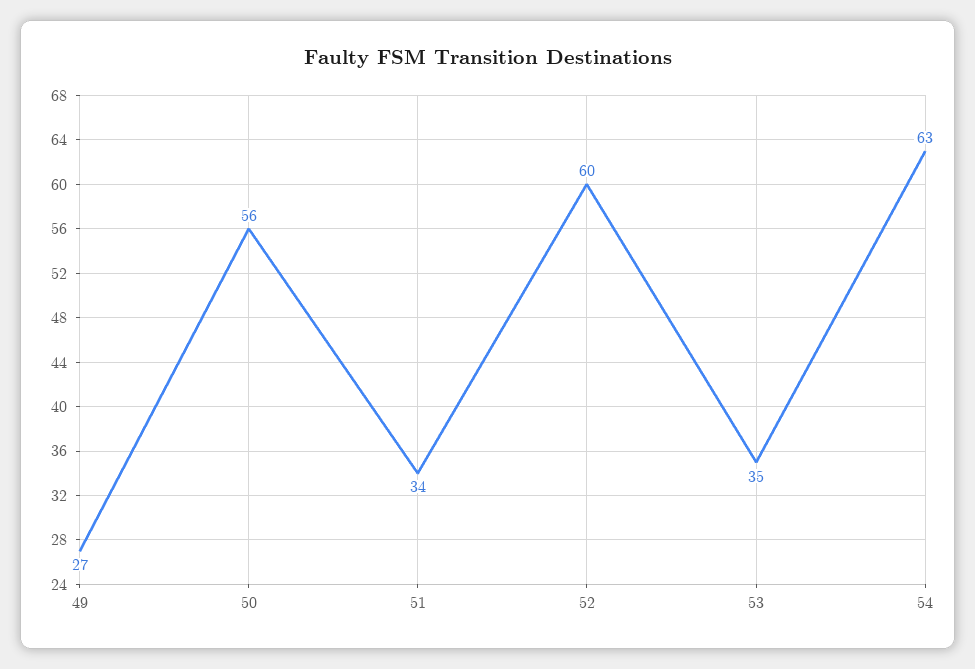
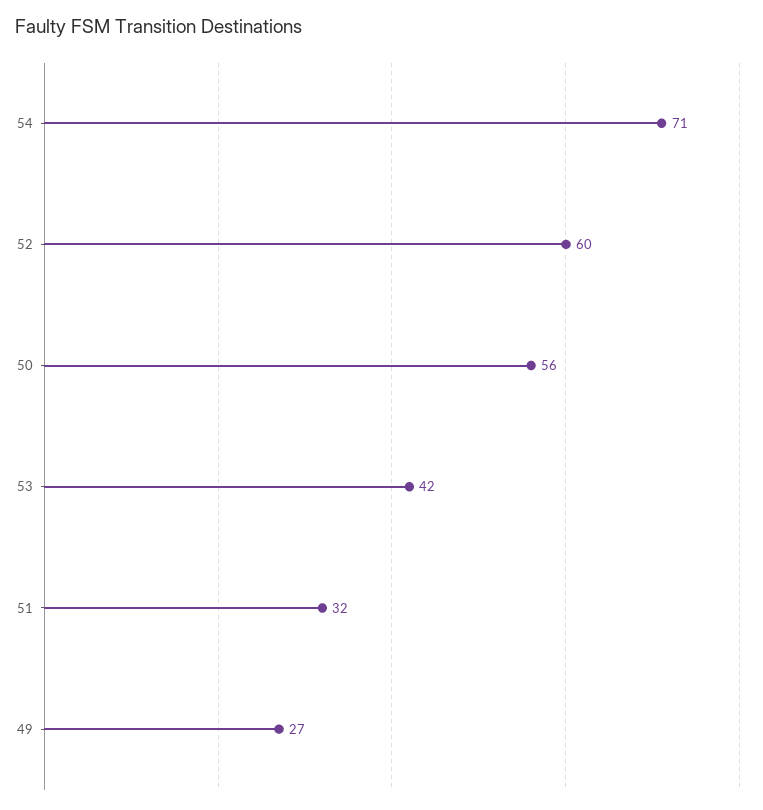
  {
    "49": 27,
    "50": 56,
-   "51": 34,
+   "51": 32,
    "52": 60,
-   "53": 35,
+   "53": 42,
-   "54": 63
+   "54": 71
  }

